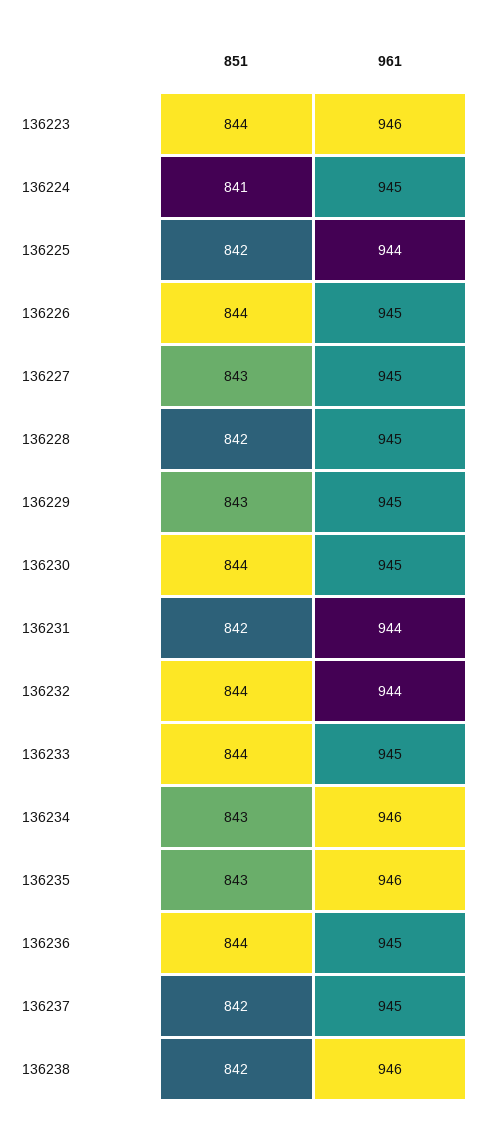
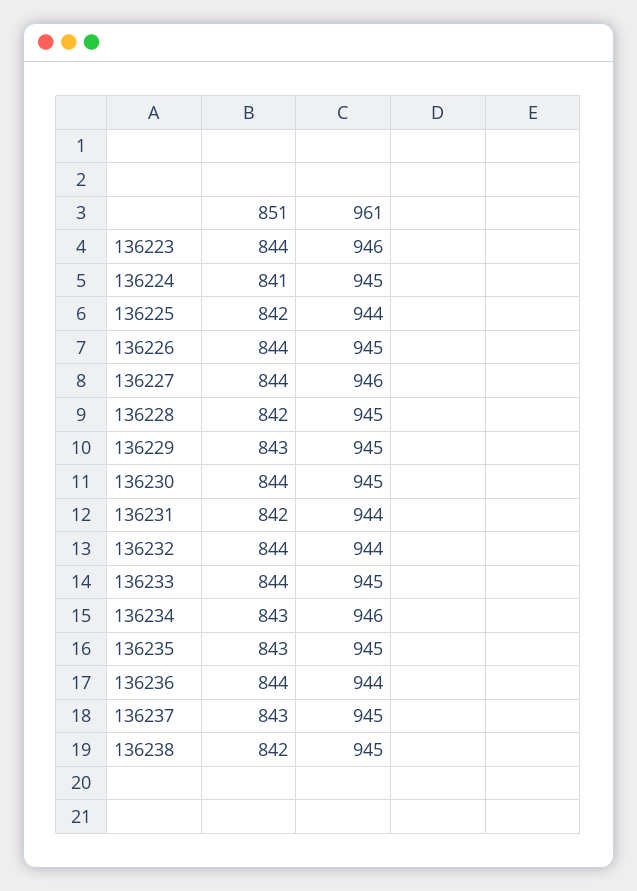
  {
    "851": {
      "136223": 844,
      "136224": 841,
      "136225": 842,
      "136226": 844,
-     "136227": 843,
+     "136227": 844,
      "136228": 842,
      "136229": 843,
      "136230": 844,
      "136231": 842,
      "136232": 844,
      "136233": 844,
      "136234": 843,
      "136235": 843,
      "136236": 844,
-     "136237": 842,
+     "136237": 843,
      "136238": 842
    },
    "961": {
      "136223": 946,
      "136224": 945,
      "136225": 944,
      "136226": 945,
-     "136227": 945,
+     "136227": 946,
      "136228": 945,
      "136229": 945,
      "136230": 945,
      "136231": 944,
      "136232": 944,
      "136233": 945,
      "136234": 946,
-     "136235": 946,
+     "136235": 945,
-     "136236": 945,
+     "136236": 944,
      "136237": 945,
-     "136238": 946
+     "136238": 945
    }
  }

